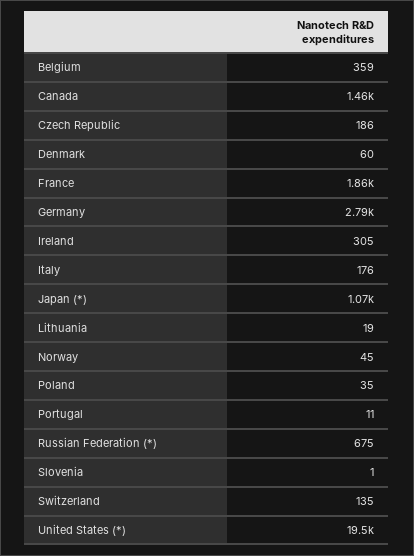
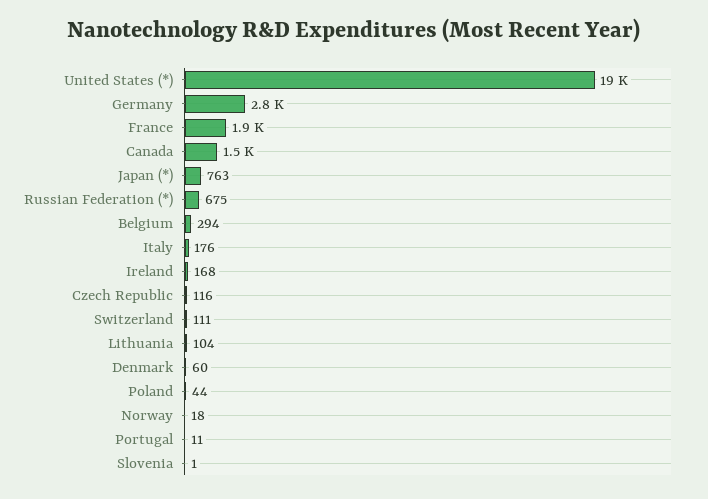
  {
-   "Belgium": 359,
+   "Belgium": 294,
    "Canada": 1460,
-   "Czech Republic": 186,
+   "Czech Republic": 116,
    "Denmark": 60,
    "France": 1860,
    "Germany": 2790,
-   "Ireland": 305,
+   "Ireland": 168,
    "Italy": 176,
-   "Japan (*)": 1070,
+   "Japan (*)": 763,
-   "Lithuania": 19,
+   "Lithuania": 104,
-   "Norway": 45,
+   "Norway": 18,
-   "Poland": 35,
+   "Poland": 44,
    "Portugal": 11,
    "Russian Federation (*)": 675,
    "Slovenia": 1,
-   "Switzerland": 135,
+   "Switzerland": 111,
    "United States (*)": 19500
  }

